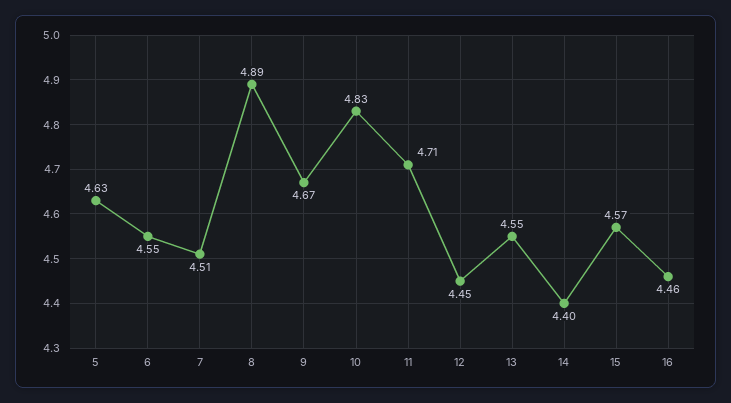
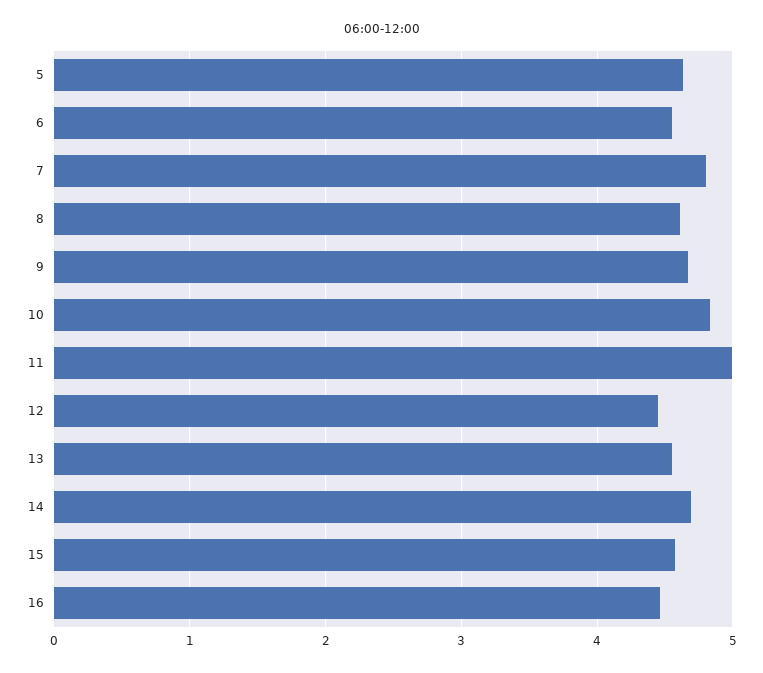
  {
    "5": 4.63,
    "6": 4.55,
-   "7": 4.51,
+   "7": 4.8,
-   "8": 4.89,
+   "8": 4.6,
    "9": 4.67,
    "10": 4.83,
-   "11": 4.71,
+   "11": 5,
    "12": 4.45,
    "13": 4.55,
-   "14": 4.4,
+   "14": 4.7,
    "15": 4.57,
    "16": 4.46
  }

